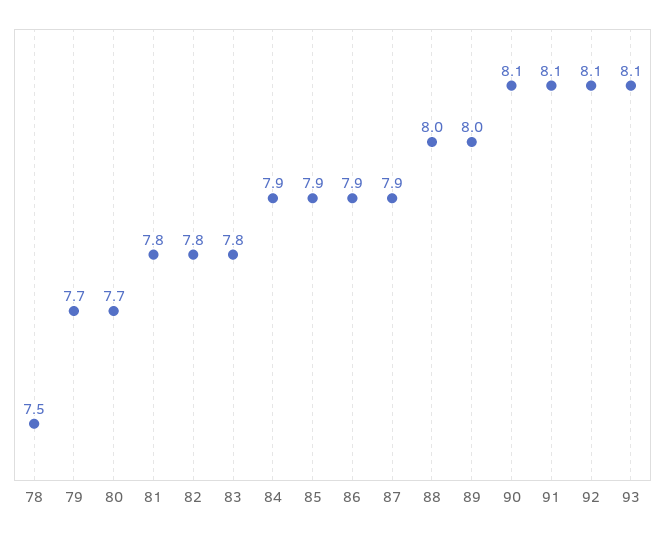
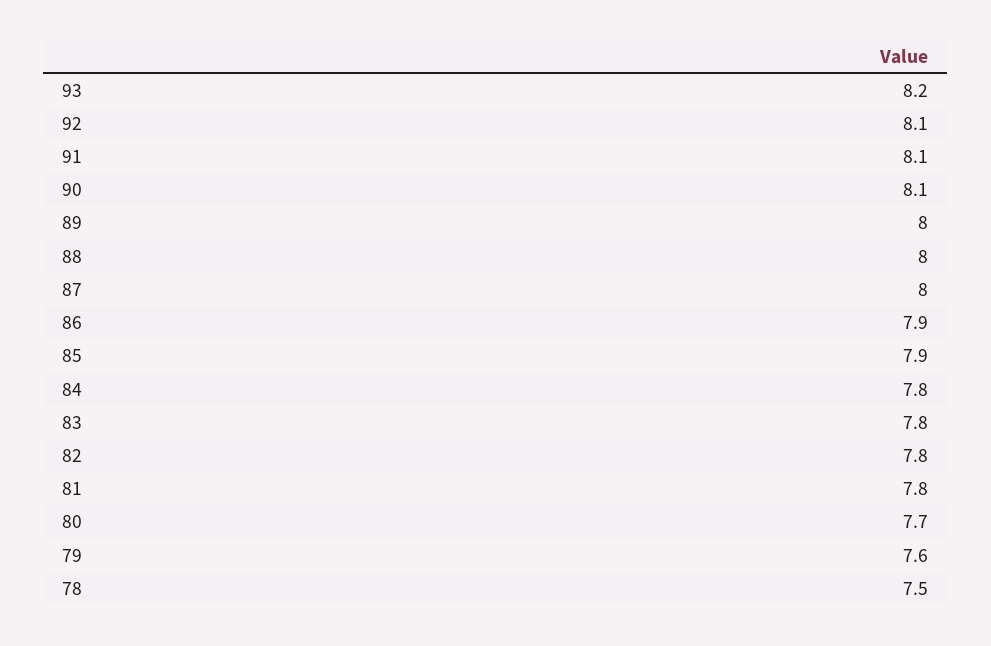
  {
    "78": 7.5,
-   "79": 7.7,
+   "79": 7.6,
    "80": 7.7,
    "81": 7.8,
    "82": 7.8,
    "83": 7.8,
-   "84": 7.9,
+   "84": 7.8,
    "85": 7.9,
    "86": 7.9,
-   "87": 7.9,
+   "87": 8,
    "88": 8,
    "89": 8,
    "90": 8.1,
    "91": 8.1,
    "92": 8.1,
-   "93": 8.1
+   "93": 8.2
  }

